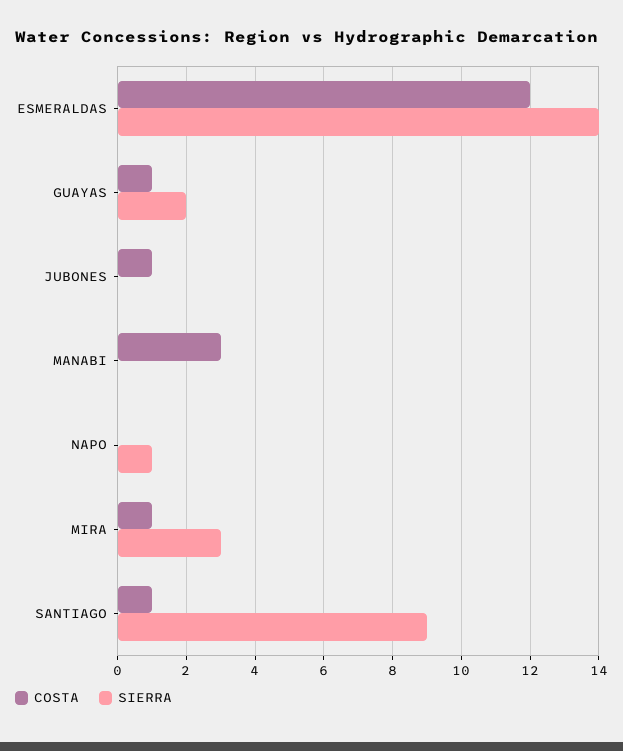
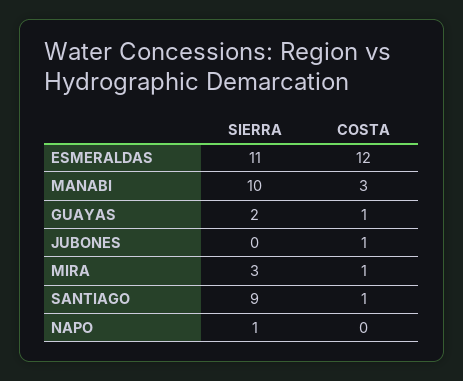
  {
    "COSTA": {
      "ESMERALDAS": 12,
      "GUAYAS": 1,
      "JUBONES": 1,
      "MANABI": 3,
      "NAPO": 0,
      "MIRA": 1,
      "SANTIAGO": 1
    },
    "SIERRA": {
-     "ESMERALDAS": 14,
+     "ESMERALDAS": 11,
      "GUAYAS": 2,
      "JUBONES": 0,
-     "MANABI": 0,
+     "MANABI": 10,
      "NAPO": 1,
      "MIRA": 3,
      "SANTIAGO": 9
    }
  }

